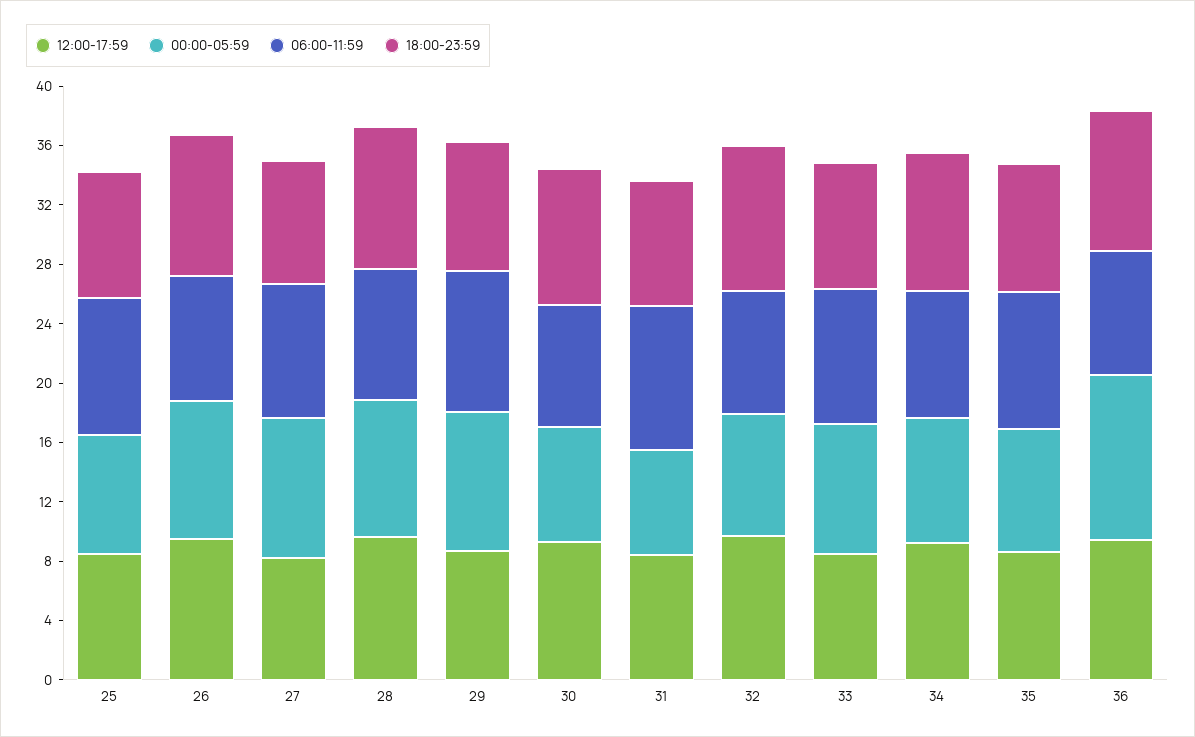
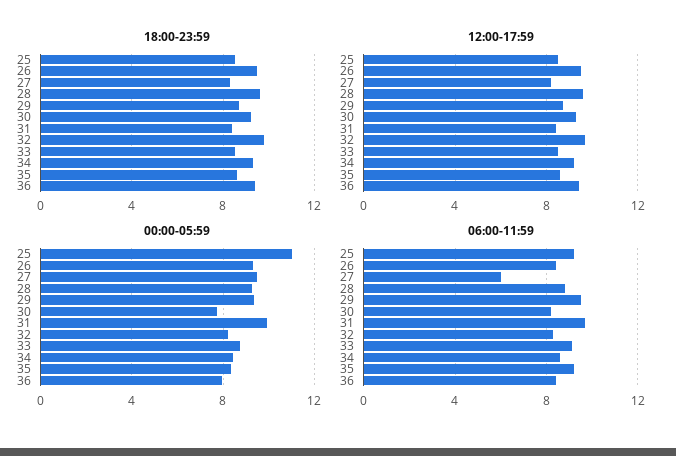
  {
    "12:00-17:59": {
      "25": 8.5,
      "26": 9.5,
      "27": 8,
      "28": 9.5,
      "29": 8.5,
      "30": 9.5,
      "31": 8.5,
      "32": 9.5,
      "33": 8.5,
      "34": 9,
      "35": 8.5,
      "36": 9.5
    },
    "00:00-05:59": {
-     "25": 8,
+     "25": 11,
      "26": 9.5,
      "27": 9.5,
      "28": 9.5,
      "29": 9.5,
      "30": 7.5,
-     "31": 7,
+     "31": 10,
      "32": 8,
      "33": 8.5,
      "34": 8.5,
      "35": 8.5,
-     "36": 11
+     "36": 8
    },
    "06:00-11:59": {
      "25": 9,
      "26": 8.5,
-     "27": 9,
+     "27": 6,
      "28": 9,
      "29": 9.5,
      "30": 8,
      "31": 9.5,
      "32": 8.5,
      "33": 9,
      "34": 8.5,
      "35": 9,
      "36": 8.5
    },
    "18:00-23:59": {
      "25": 8.5,
      "26": 9.5,
      "27": 8.5,
      "28": 9.5,
      "29": 8.5,
      "30": 9,
      "31": 8.5,
      "32": 10,
      "33": 8.5,
      "34": 9.5,
      "35": 8.5,
      "36": 9.5
    }
  }

